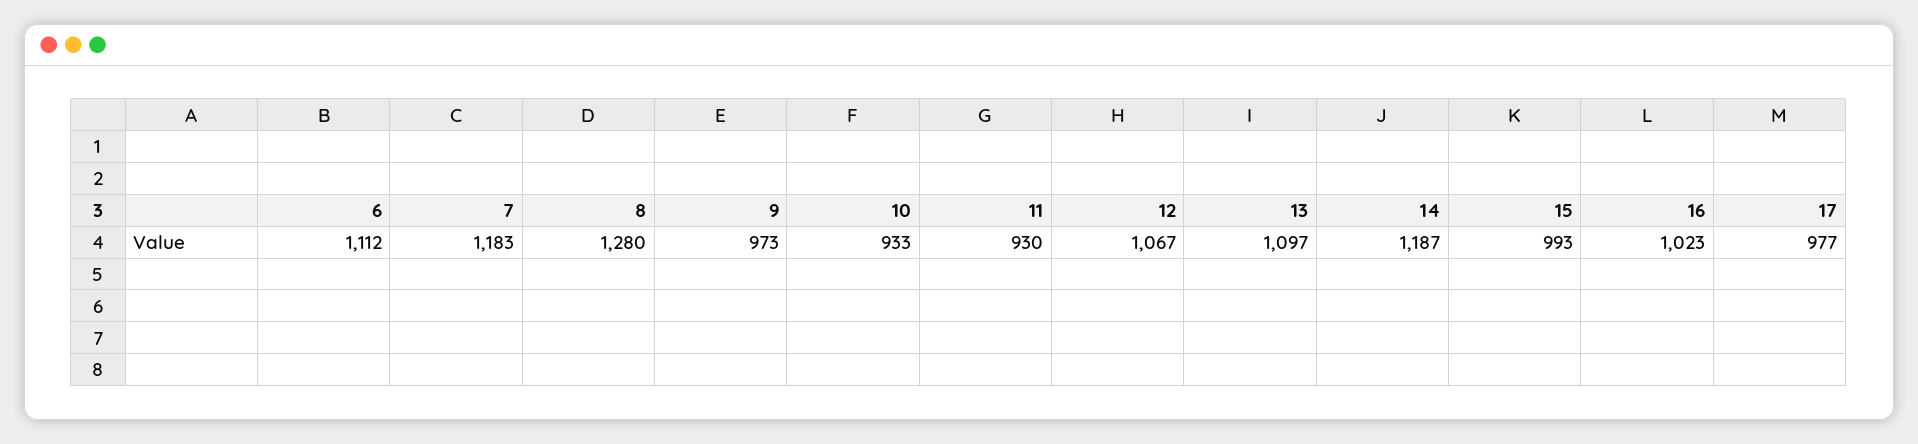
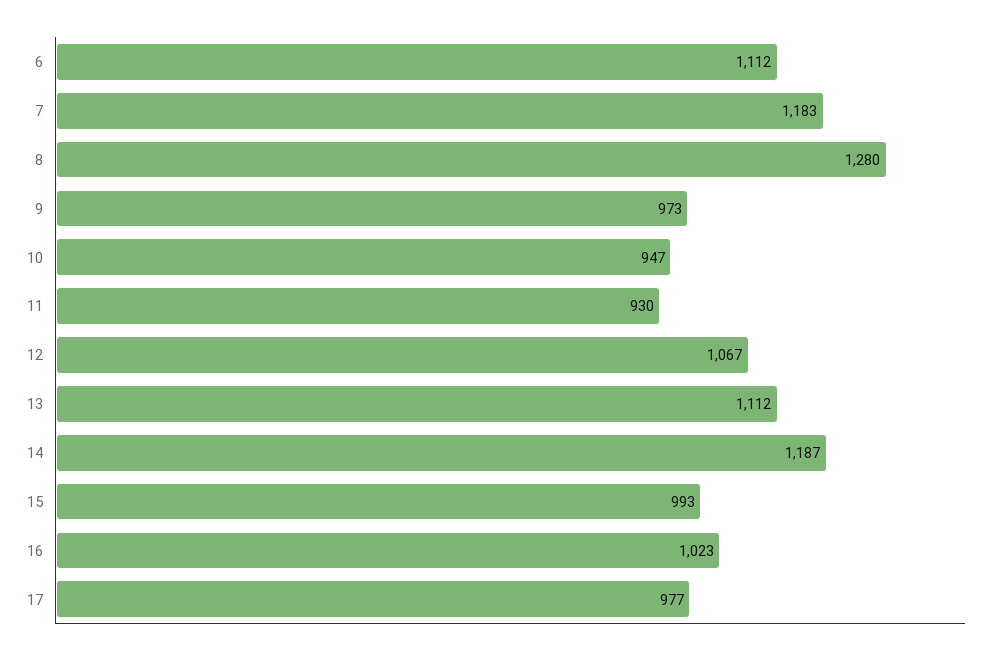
  {
    "6": 1112,
    "7": 1183,
    "8": 1280,
    "9": 973,
-   "10": 933,
+   "10": 947,
    "11": 930,
    "12": 1067,
-   "13": 1097,
+   "13": 1112,
    "14": 1187,
    "15": 993,
    "16": 1023,
    "17": 977
  }

